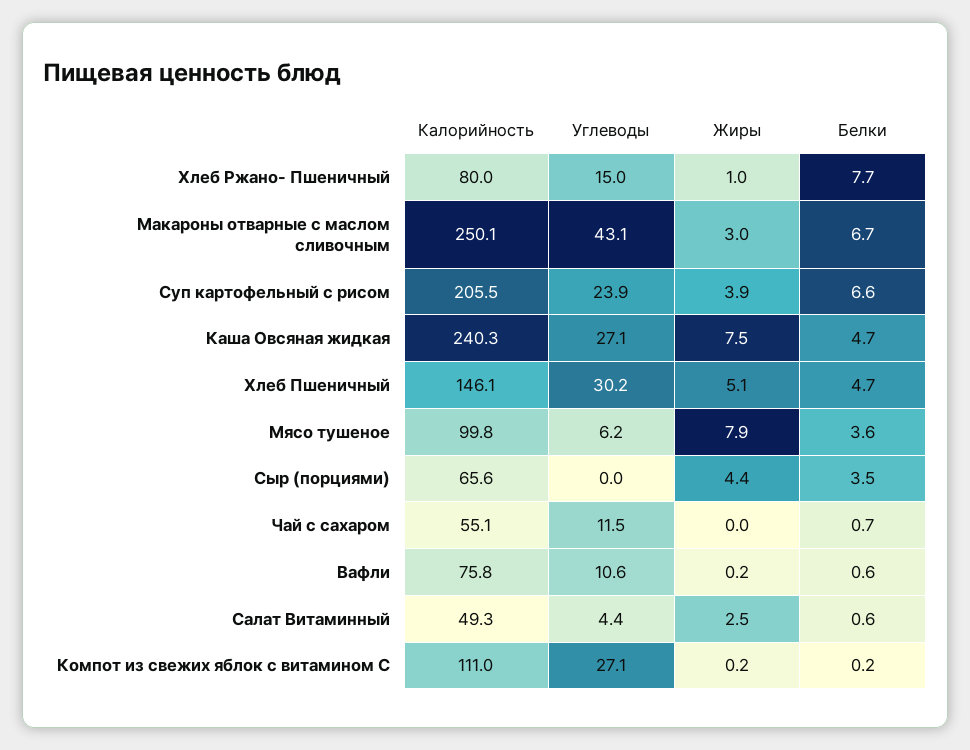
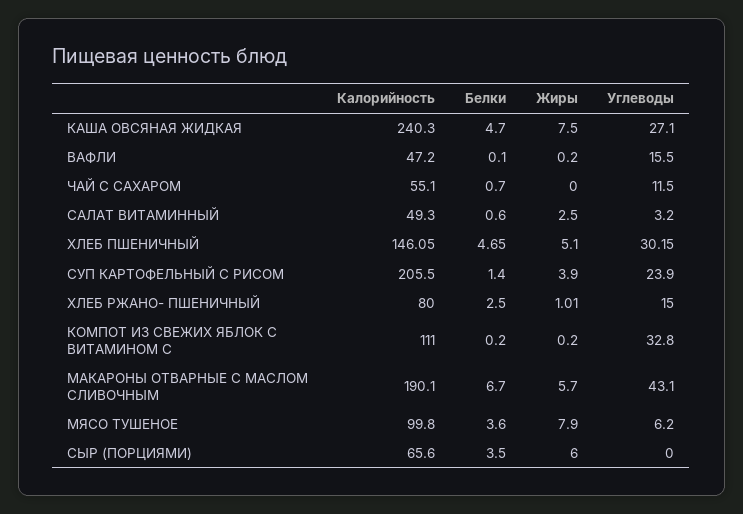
  {
    "Калорийность": {
      "Хлеб Ржано- Пшеничный": 80,
-     "Макароны отварные с маслом сливочным": 250.1,
+     "Макароны отварные с маслом сливочным": 190.1,
      "Суп картофельный с рисом": 205.5,
      "Каша Овсяная жидкая": 240.3,
      "Хлеб Пшеничный": 146.05,
      "Мясо тушеное": 99.8,
      "Сыр (порциями)": 65.6,
      "Чай с сахаром": 55.1,
-     "Вафли": 75.8,
+     "Вафли": 47.2,
      "Салат Витаминный": 49.3,
      "Компот из свежих яблок с витамином С": 111
    },
    "Углеводы": {
      "Хлеб Ржано- Пшеничный": 15,
      "Макароны отварные с маслом сливочным": 43.1,
      "Суп картофельный с рисом": 23.9,
      "Каша Овсяная жидкая": 27.1,
      "Хлеб Пшеничный": 30.15,
      "Мясо тушеное": 6.2,
      "Сыр (порциями)": 0,
      "Чай с сахаром": 11.5,
-     "Вафли": 10.6,
+     "Вафли": 15.5,
-     "Салат Витаминный": 4.4,
+     "Салат Витаминный": 3.2,
-     "Компот из свежих яблок с витамином С": 27.1
+     "Компот из свежих яблок с витамином С": 32.8
    },
    "Жиры": {
      "Хлеб Ржано- Пшеничный": 1.01,
-     "Макароны отварные с маслом сливочным": 3,
+     "Макароны отварные с маслом сливочным": 5.7,
      "Суп картофельный с рисом": 3.9,
      "Каша Овсяная жидкая": 7.5,
      "Хлеб Пшеничный": 5.1,
      "Мясо тушеное": 7.9,
-     "Сыр (порциями)": 4.4,
+     "Сыр (порциями)": 6,
      "Чай с сахаром": 0,
      "Вафли": 0.2,
      "Салат Витаминный": 2.5,
      "Компот из свежих яблок с витамином С": 0.2
    },
    "Белки": {
-     "Хлеб Ржано- Пшеничный": 7.7,
+     "Хлеб Ржано- Пшеничный": 2.5,
      "Макароны отварные с маслом сливочным": 6.7,
-     "Суп картофельный с рисом": 6.6,
+     "Суп картофельный с рисом": 1.4,
      "Каша Овсяная жидкая": 4.7,
      "Хлеб Пшеничный": 4.65,
      "Мясо тушеное": 3.6,
      "Сыр (порциями)": 3.5,
      "Чай с сахаром": 0.7,
-     "Вафли": 0.6,
+     "Вафли": 0.1,
      "Салат Витаминный": 0.6,
      "Компот из свежих яблок с витамином С": 0.2
    }
  }

